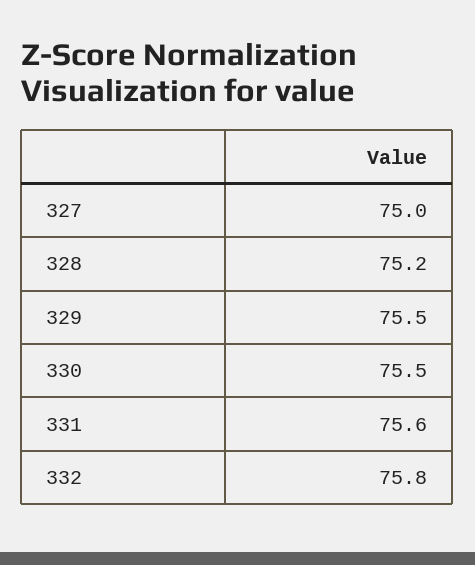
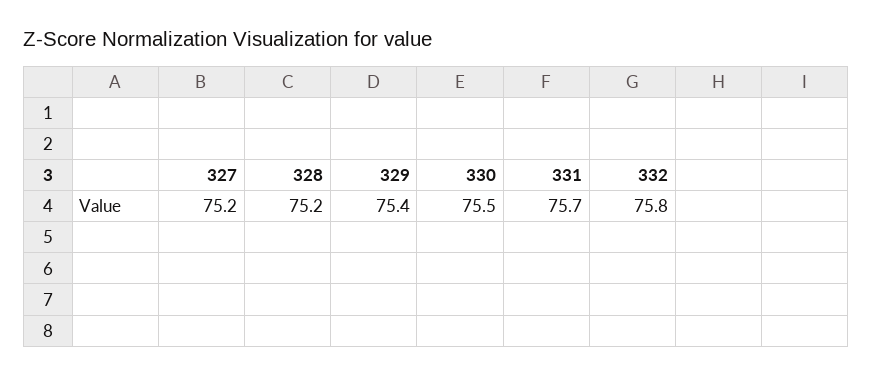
  {
-   "327": 75,
+   "327": 75.2,
    "328": 75.2,
-   "329": 75.5,
+   "329": 75.4,
    "330": 75.5,
-   "331": 75.6,
+   "331": 75.7,
    "332": 75.8
  }

